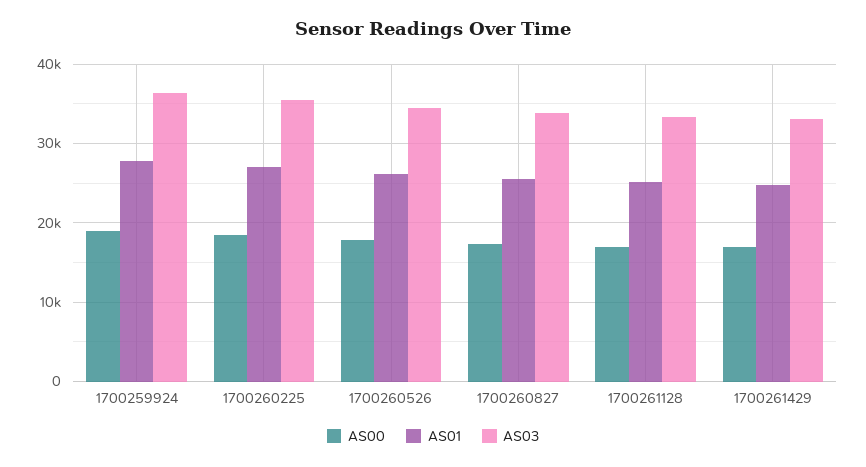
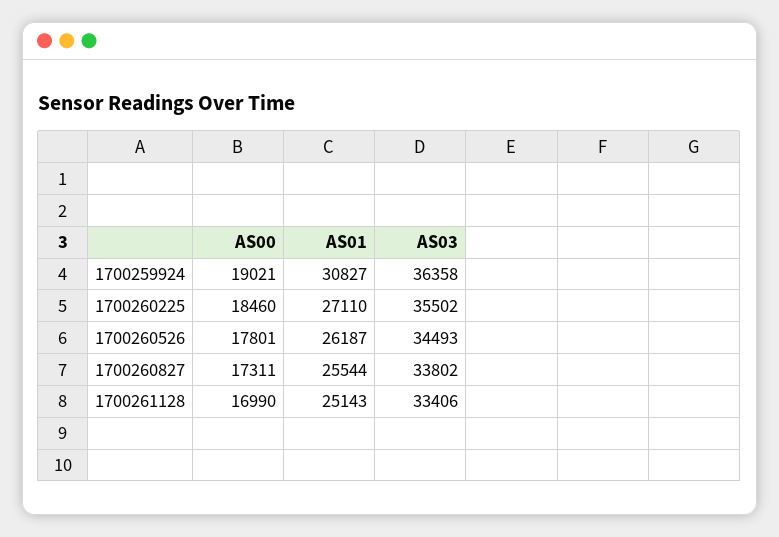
  {
    "AS00": {
      "1700259924": 19021,
      "1700260225": 18460,
      "1700260526": 17801,
      "1700260827": 17311,
-     "1700261128": 16990,
+     "1700261128": 16990
-     "1700261429": 17000
    },
    "AS01": {
-     "1700259924": 28000,
+     "1700259924": 30827,
      "1700260225": 27110,
      "1700260526": 26187,
      "1700260827": 25544,
-     "1700261128": 25143,
+     "1700261128": 25143
-     "1700261429": 25000
    },
    "AS03": {
      "1700259924": 36358,
      "1700260225": 35502,
      "1700260526": 34493,
      "1700260827": 33802,
-     "1700261128": 33406,
+     "1700261128": 33406
-     "1700261429": 33000
    }
  }

